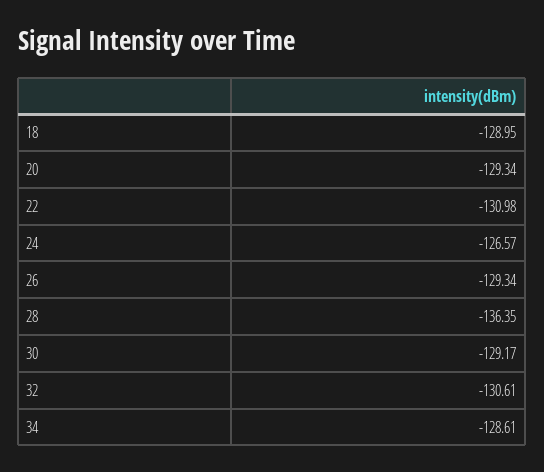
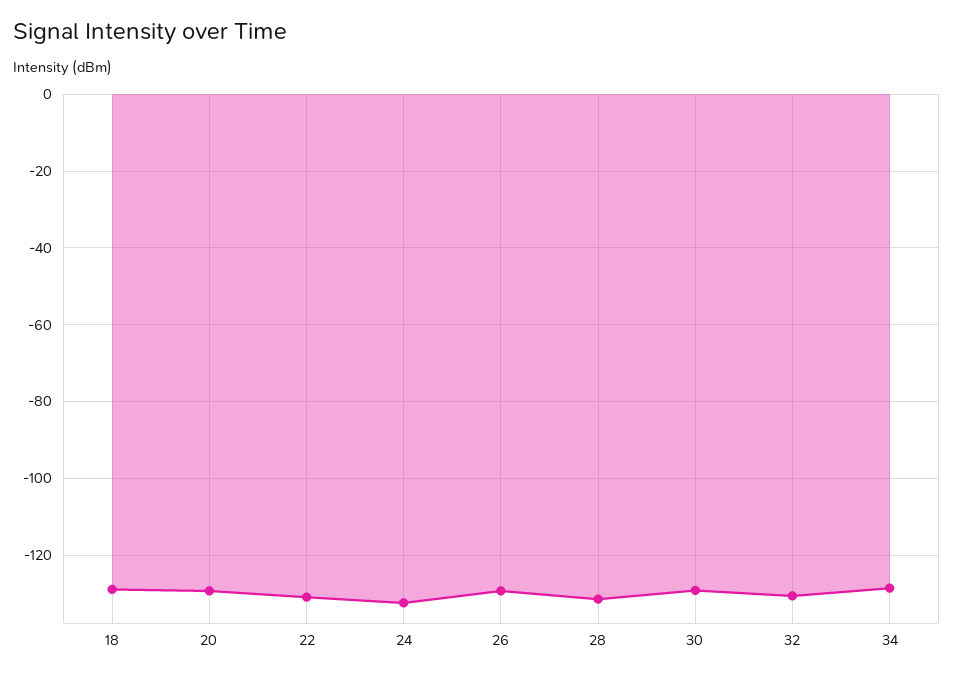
  {
    "18": -128.95,
    "20": -129.34,
    "22": -130.98,
-   "24": -126.57,
+   "24": -132,
    "26": -129.34,
-   "28": -136.35,
+   "28": -132,
    "30": -129.17,
    "32": -130.61,
    "34": -128.61
  }

